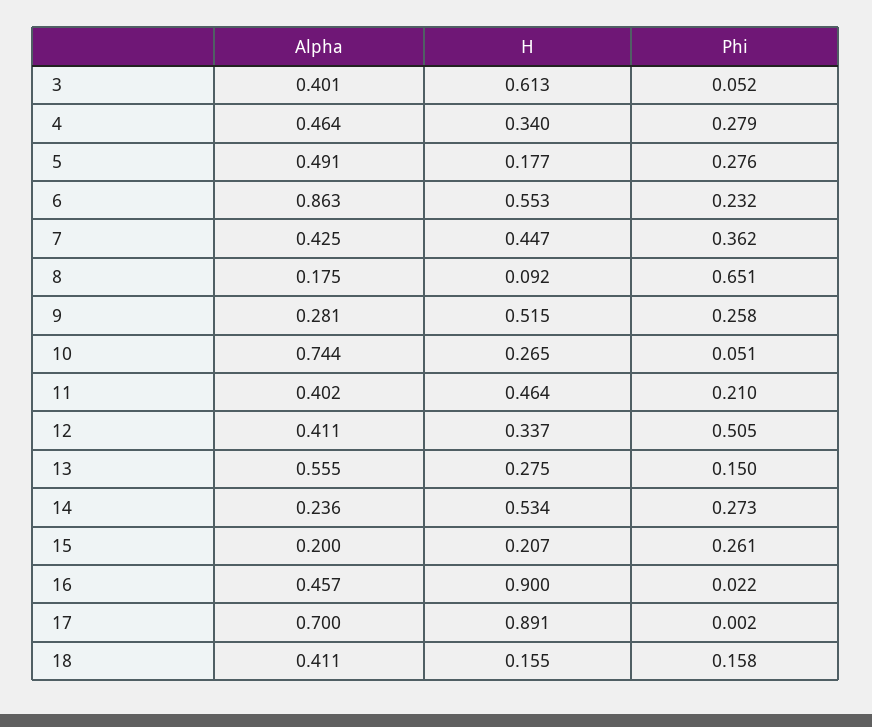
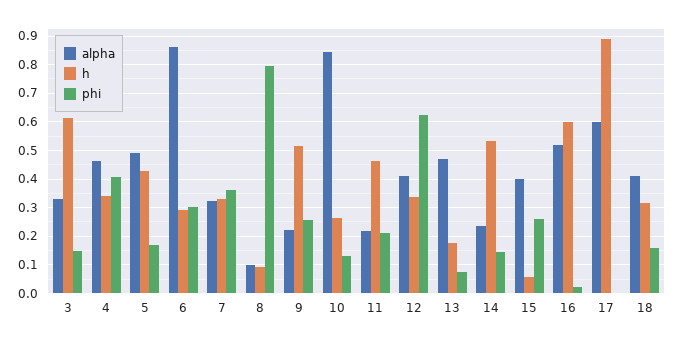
  {
    "Alpha": {
-     "3": 0.401,
+     "3": 0.325,
      "4": 0.464,
      "5": 0.491,
      "6": 0.863,
-     "7": 0.425,
+     "7": 0.325,
-     "8": 0.175,
+     "8": 0.1,
-     "9": 0.281,
+     "9": 0.225,
-     "10": 0.744,
+     "10": 0.85,
-     "11": 0.402,
+     "11": 0.225,
      "12": 0.411,
-     "13": 0.555,
+     "13": 0.475,
      "14": 0.236,
-     "15": 0.2,
+     "15": 0.4,
-     "16": 0.457,
+     "16": 0.525,
-     "17": 0.7,
+     "17": 0.6,
      "18": 0.411
    },
    "H": {
      "3": 0.613,
      "4": 0.34,
-     "5": 0.177,
+     "5": 0.425,
-     "6": 0.553,
+     "6": 0.3,
-     "7": 0.447,
+     "7": 0.325,
      "8": 0.092,
      "9": 0.515,
      "10": 0.265,
      "11": 0.464,
      "12": 0.337,
-     "13": 0.275,
+     "13": 0.175,
      "14": 0.534,
-     "15": 0.207,
+     "15": 0.05,
-     "16": 0.9,
+     "16": 0.6,
      "17": 0.891,
-     "18": 0.155
+     "18": 0.325
    },
    "Phi": {
-     "3": 0.052,
+     "3": 0.15,
-     "4": 0.279,
+     "4": 0.4,
-     "5": 0.276,
+     "5": 0.175,
-     "6": 0.232,
+     "6": 0.3,
      "7": 0.362,
-     "8": 0.651,
+     "8": 0.8,
      "9": 0.258,
-     "10": 0.051,
+     "10": 0.125,
      "11": 0.21,
-     "12": 0.505,
+     "12": 0.625,
-     "13": 0.15,
+     "13": 0.075,
-     "14": 0.273,
+     "14": 0.15,
      "15": 0.261,
      "16": 0.022,
      "17": 0.002,
      "18": 0.158
    }
  }

